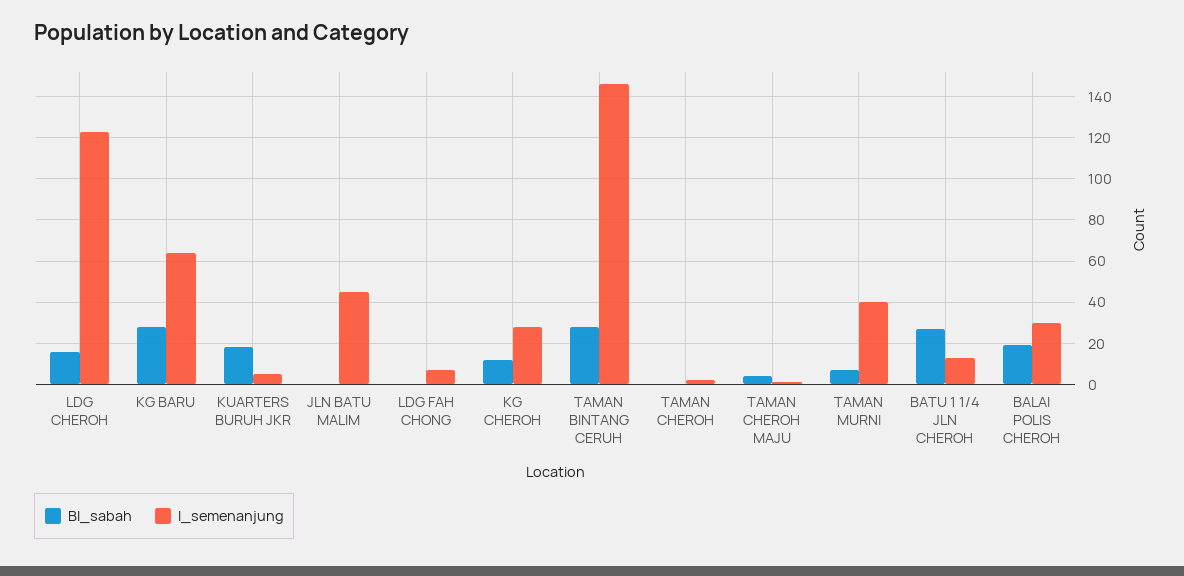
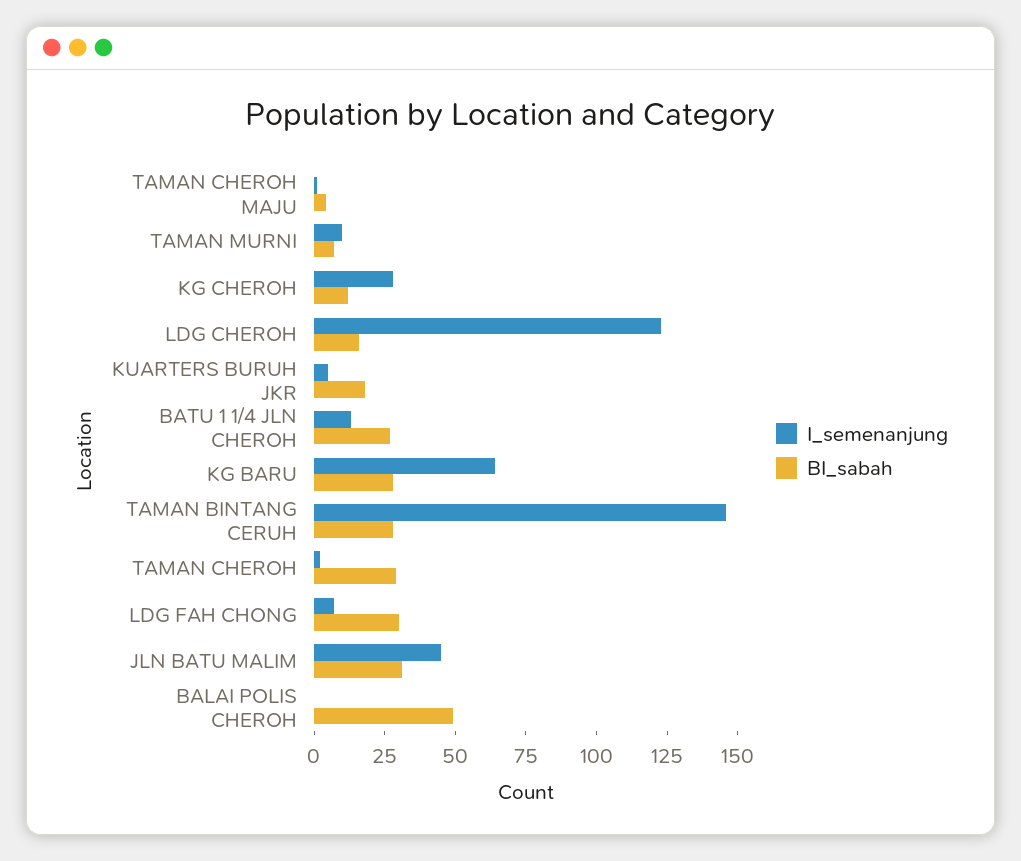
  {
    "BI_sabah": {
      "LDG CHEROH": 15,
      "KG BARU": 30,
      "KUARTERS BURUH JKR": 20,
-     "JLN BATU MALIM": 0,
+     "JLN BATU MALIM": 30,
-     "LDG FAH CHONG": 0,
+     "LDG FAH CHONG": 30,
      "KG CHEROH": 10,
      "TAMAN BINTANG CERUH": 30,
-     "TAMAN CHEROH": 0,
+     "TAMAN CHEROH": 30,
      "TAMAN CHEROH MAJU": 5,
      "TAMAN MURNI": 5,
      "BATU 1 1/4 JLN CHEROH": 25,
-     "BALAI POLIS CHEROH": 20
+     "BALAI POLIS CHEROH": 50
    },
    "I_semenanjung": {
      "LDG CHEROH": 125,
      "KG BARU": 65,
      "KUARTERS BURUH JKR": 5,
      "JLN BATU MALIM": 45,
      "LDG FAH CHONG": 5,
      "KG CHEROH": 30,
      "TAMAN BINTANG CERUH": 145,
      "TAMAN CHEROH": 0,
      "TAMAN CHEROH MAJU": 0,
-     "TAMAN MURNI": 40,
+     "TAMAN MURNI": 10,
      "BATU 1 1/4 JLN CHEROH": 15,
-     "BALAI POLIS CHEROH": 30
+     "BALAI POLIS CHEROH": 0
    }
  }

